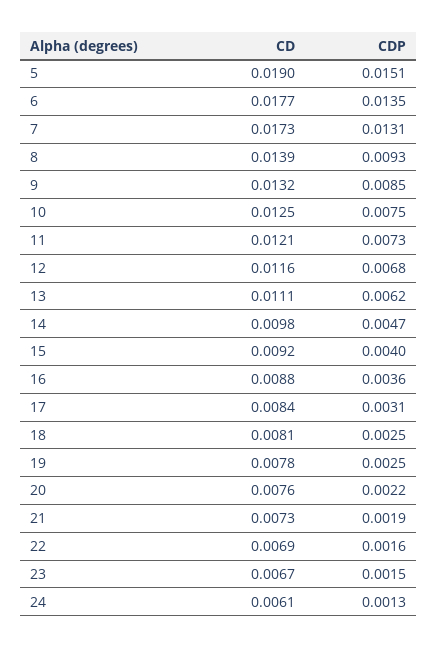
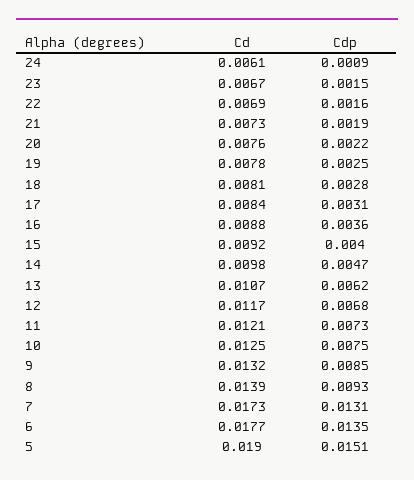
  {
    "CD": {
      "5": 0.019,
      "6": 0.0177,
      "7": 0.0173,
      "8": 0.0139,
      "9": 0.0132,
      "10": 0.0125,
      "11": 0.0121,
-     "12": 0.0116,
+     "12": 0.0117,
-     "13": 0.0111,
+     "13": 0.0107,
      "14": 0.0098,
      "15": 0.0092,
      "16": 0.0088,
      "17": 0.0084,
      "18": 0.0081,
      "19": 0.0078,
      "20": 0.0076,
      "21": 0.0073,
      "22": 0.0069,
      "23": 0.0067,
      "24": 0.0061
    },
    "CDP": {
      "5": 0.0151,
      "6": 0.0135,
      "7": 0.0131,
      "8": 0.0093,
      "9": 0.0085,
      "10": 0.0075,
      "11": 0.0073,
      "12": 0.0068,
      "13": 0.0062,
      "14": 0.0047,
      "15": 0.004,
      "16": 0.0036,
      "17": 0.0031,
-     "18": 0.0025,
+     "18": 0.0028,
      "19": 0.0025,
      "20": 0.0022,
      "21": 0.0019,
      "22": 0.0016,
      "23": 0.0015,
-     "24": 0.0013
+     "24": 0.0009
    }
  }

